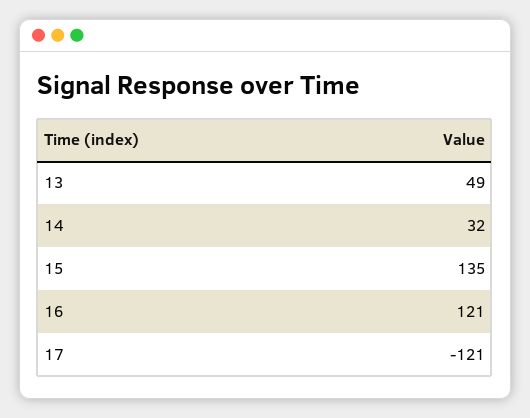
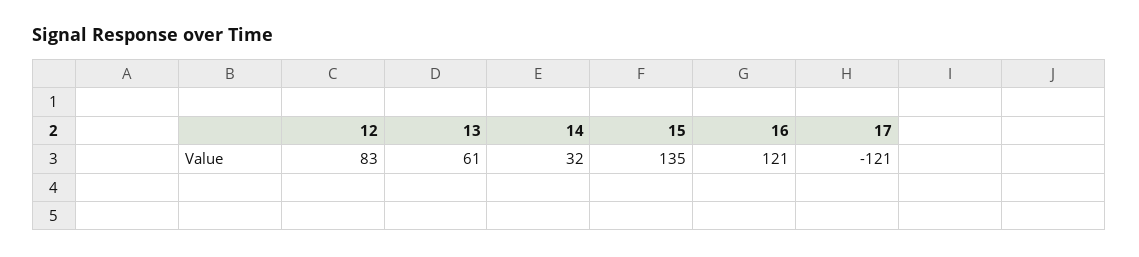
  {
-   "13": 49,
+   "13": 61,
    "14": 32,
    "15": 135,
    "16": 121,
-   "17": -121
+   "17": -121,
+   "12": 83
  }

